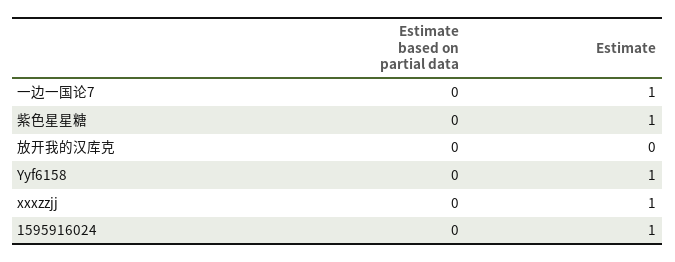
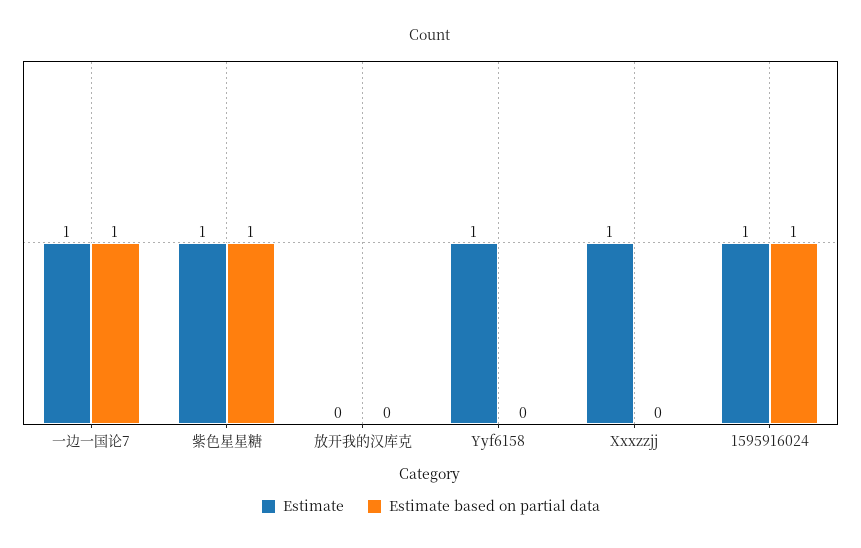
  {
    "Estimate based on partial data": {
-     "一边一国论7": 0,
+     "一边一国论7": 1,
-     "紫色星星糖": 0,
+     "紫色星星糖": 1,
      "放开我的汉库克": 0,
      "Yyf6158": 0,
      "xxxzzjj": 0,
-     "1595916024": 0
+     "1595916024": 1
    },
    "Estimate": {
      "一边一国论7": 1,
      "紫色星星糖": 1,
      "放开我的汉库克": 0,
      "Yyf6158": 1,
      "xxxzzjj": 1,
      "1595916024": 1
    }
  }

